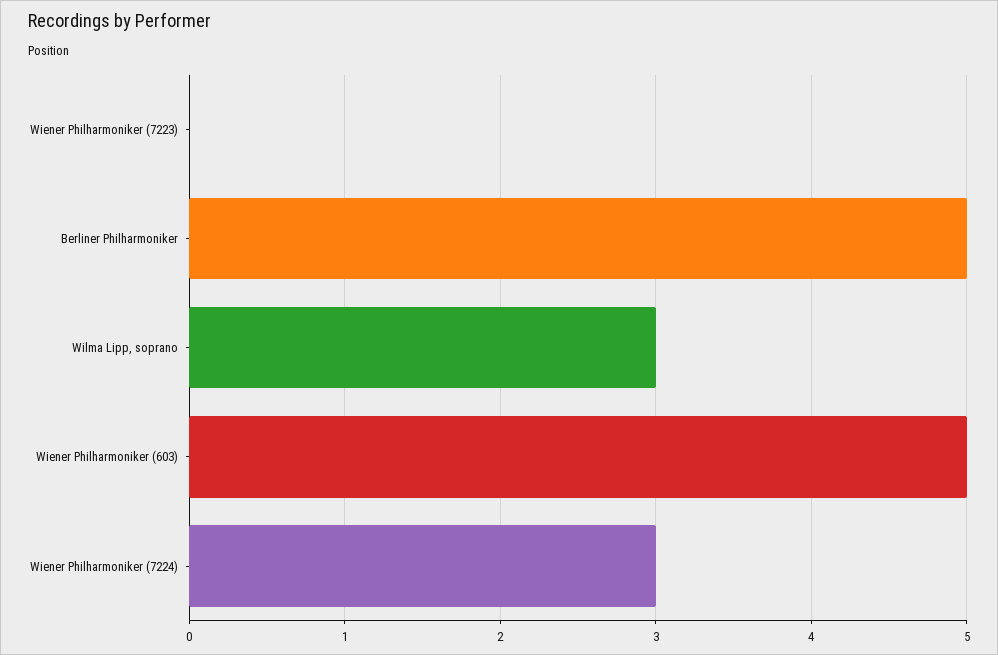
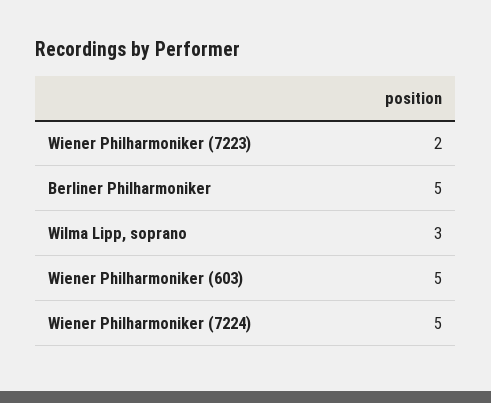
  {
-   "Wiener Philharmoniker (7223)": 0,
+   "Wiener Philharmoniker (7223)": 2,
    "Berliner Philharmoniker": 5,
    "Wilma Lipp, soprano": 3,
    "Wiener Philharmoniker (603)": 5,
-   "Wiener Philharmoniker (7224)": 3
+   "Wiener Philharmoniker (7224)": 5
  }

